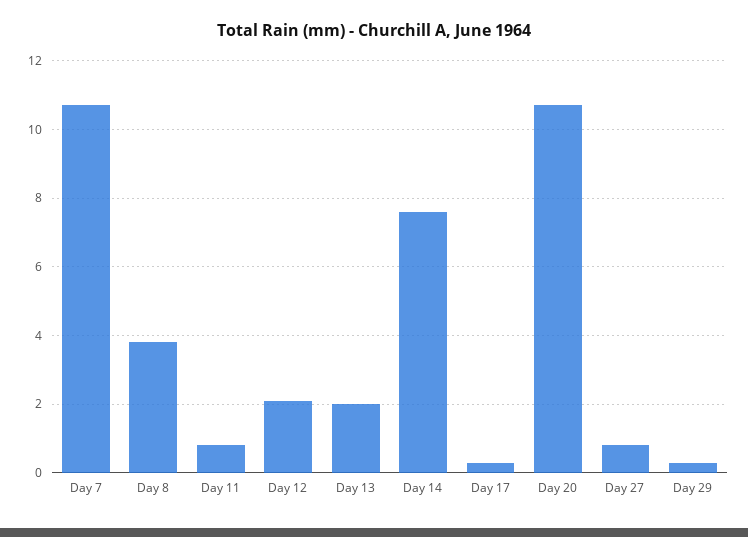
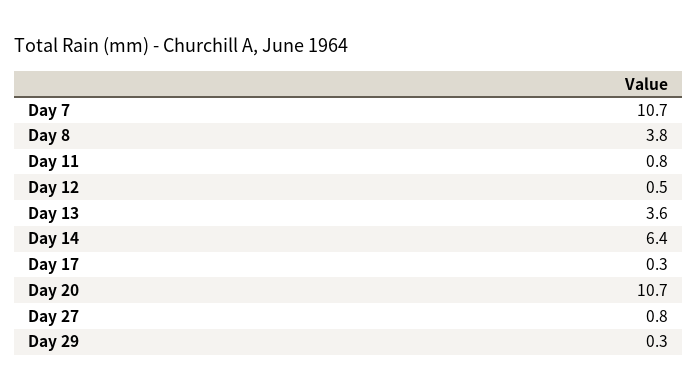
  {
    "Day 7": 10.7,
    "Day 8": 3.8,
    "Day 11": 0.8,
-   "Day 12": 2,
+   "Day 12": 0.5,
-   "Day 13": 2,
+   "Day 13": 3.6,
-   "Day 14": 7.5,
+   "Day 14": 6.4,
    "Day 17": 0.3,
    "Day 20": 10.7,
    "Day 27": 0.8,
    "Day 29": 0.3
  }

